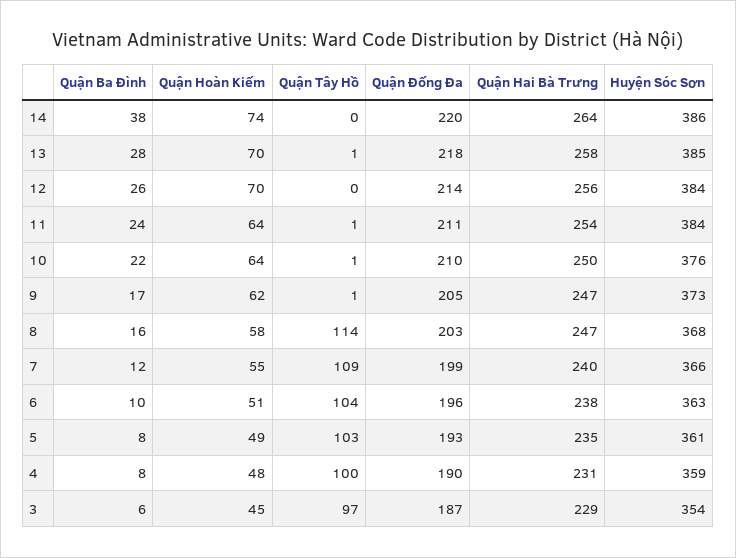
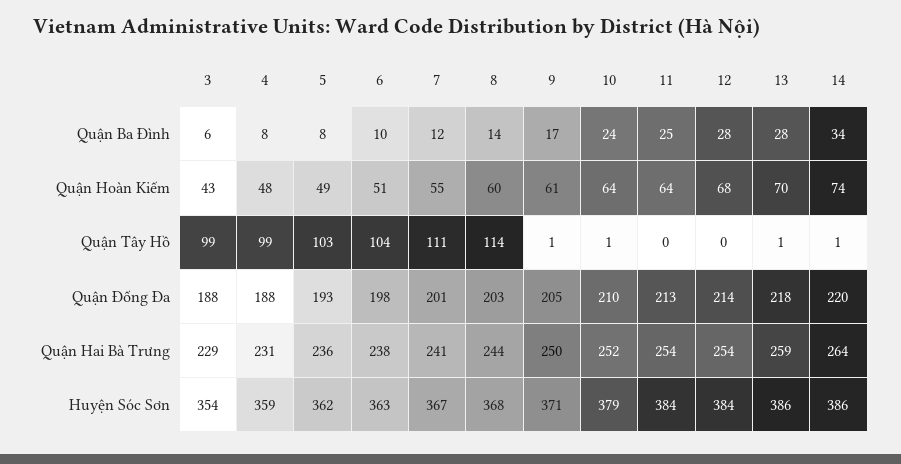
  {
    "Quận Ba Đình": {
-     "14": 38,
+     "14": 34,
      "13": 28,
-     "12": 26,
+     "12": 28,
-     "11": 24,
+     "11": 25,
-     "10": 22,
+     "10": 24,
      "9": 17,
-     "8": 16,
+     "8": 14,
      "7": 12,
      "6": 10,
      "5": 8,
      "4": 8,
      "3": 6
    },
    "Quận Hoàn Kiếm": {
      "14": 74,
      "13": 70,
-     "12": 70,
+     "12": 68,
      "11": 64,
      "10": 64,
-     "9": 62,
+     "9": 61,
-     "8": 58,
+     "8": 60,
      "7": 55,
      "6": 51,
      "5": 49,
      "4": 48,
-     "3": 45
+     "3": 43
    },
    "Quận Tây Hồ": {
-     "14": 0,
+     "14": 1,
      "13": 1,
      "12": 0,
-     "11": 1,
+     "11": 0,
      "10": 1,
      "9": 1,
      "8": 114,
-     "7": 109,
+     "7": 111,
      "6": 104,
      "5": 103,
-     "4": 100,
+     "4": 99,
-     "3": 97
+     "3": 99
    },
    "Quận Đống Đa": {
      "14": 220,
      "13": 218,
      "12": 214,
-     "11": 211,
+     "11": 213,
      "10": 210,
      "9": 205,
      "8": 203,
-     "7": 199,
+     "7": 201,
-     "6": 196,
+     "6": 198,
      "5": 193,
-     "4": 190,
+     "4": 188,
-     "3": 187
+     "3": 188
    },
    "Quận Hai Bà Trưng": {
      "14": 264,
-     "13": 258,
+     "13": 259,
-     "12": 256,
+     "12": 254,
      "11": 254,
-     "10": 250,
+     "10": 252,
-     "9": 247,
+     "9": 250,
-     "8": 247,
+     "8": 244,
-     "7": 240,
+     "7": 241,
      "6": 238,
-     "5": 235,
+     "5": 236,
      "4": 231,
      "3": 229
    },
    "Huyện Sóc Sơn": {
      "14": 386,
-     "13": 385,
+     "13": 386,
      "12": 384,
      "11": 384,
-     "10": 376,
+     "10": 379,
-     "9": 373,
+     "9": 371,
      "8": 368,
-     "7": 366,
+     "7": 367,
      "6": 363,
-     "5": 361,
+     "5": 362,
      "4": 359,
      "3": 354
    }
  }

